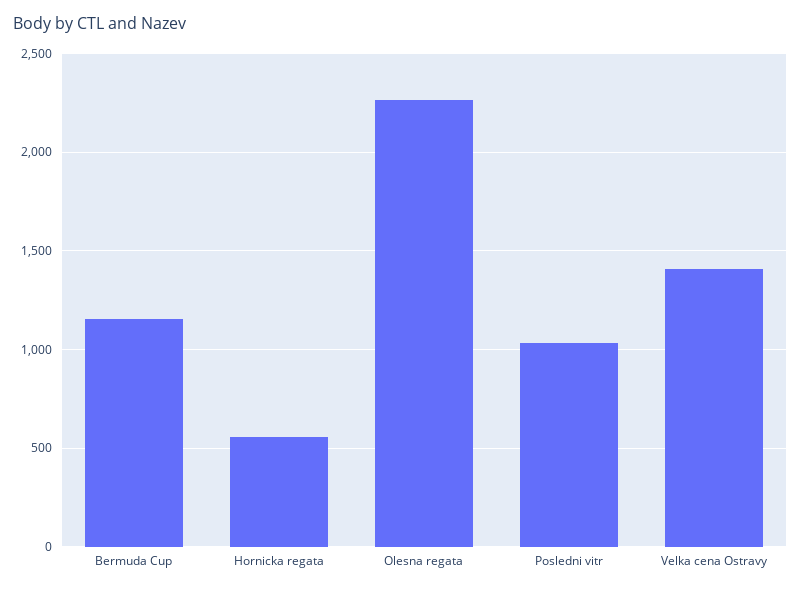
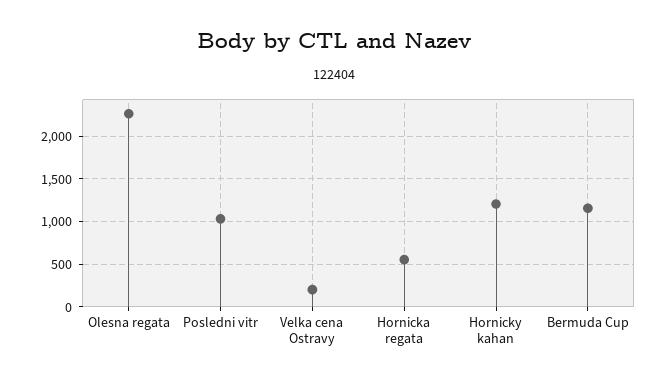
  {
    "Bermuda Cup": 1150,
    "Hornicka regata": 550,
    "Olesna regata": 2250,
    "Posledni vitr": 1050,
-   "Velka cena Ostravy": 1400
+   "Velka cena Ostravy": 200,
+   "Hornicky kahan": 1200
  }

